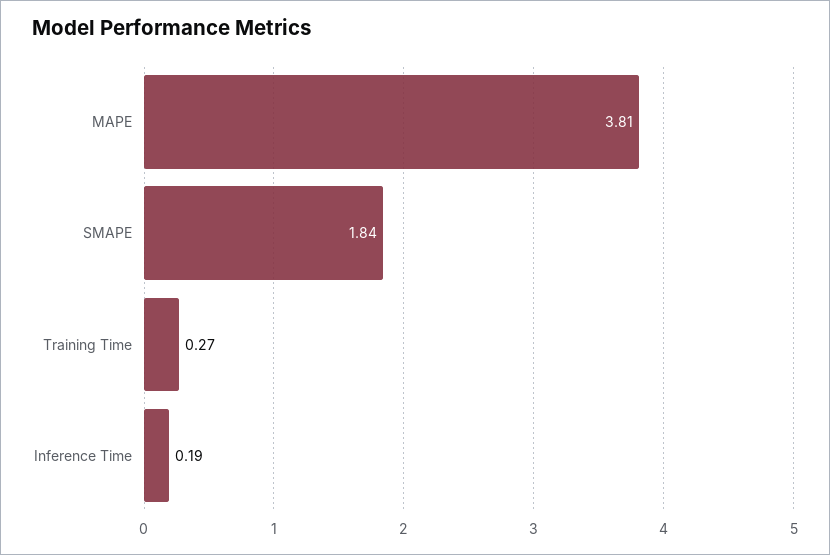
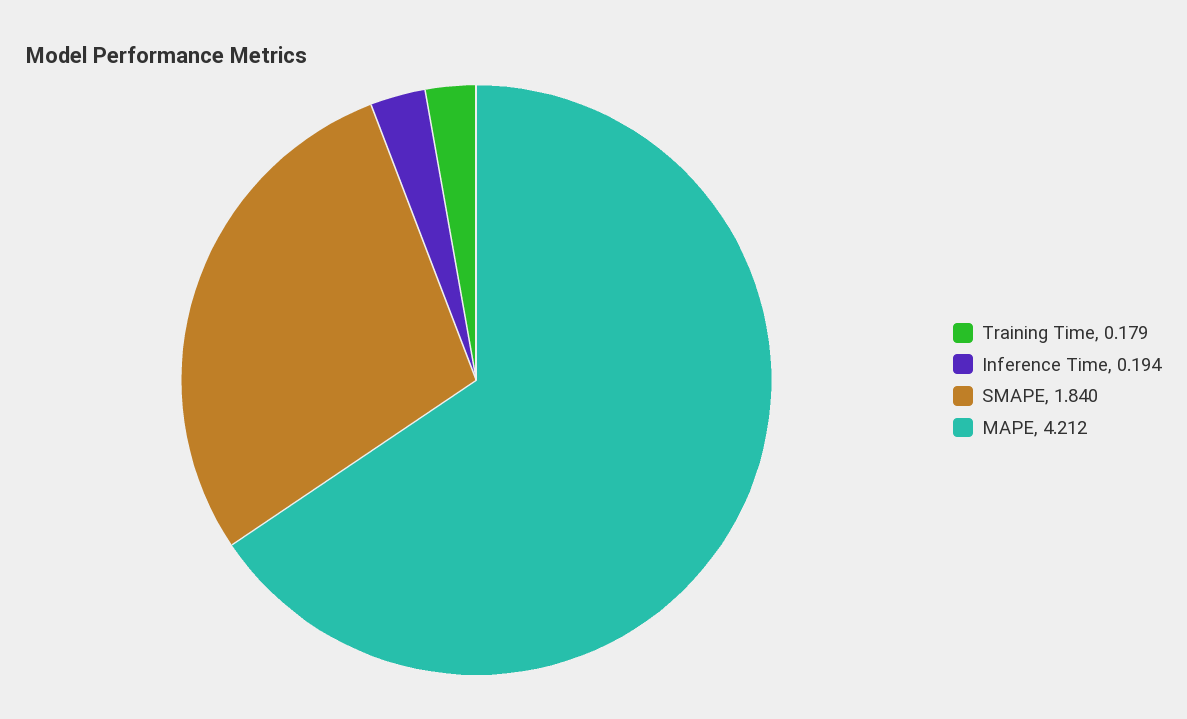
  {
-   "MAPE": 3.81,
+   "MAPE": 4.212,
    "SMAPE": 1.84,
-   "Training Time": 0.27,
+   "Training Time": 0.179,
    "Inference Time": 0.194
  }

